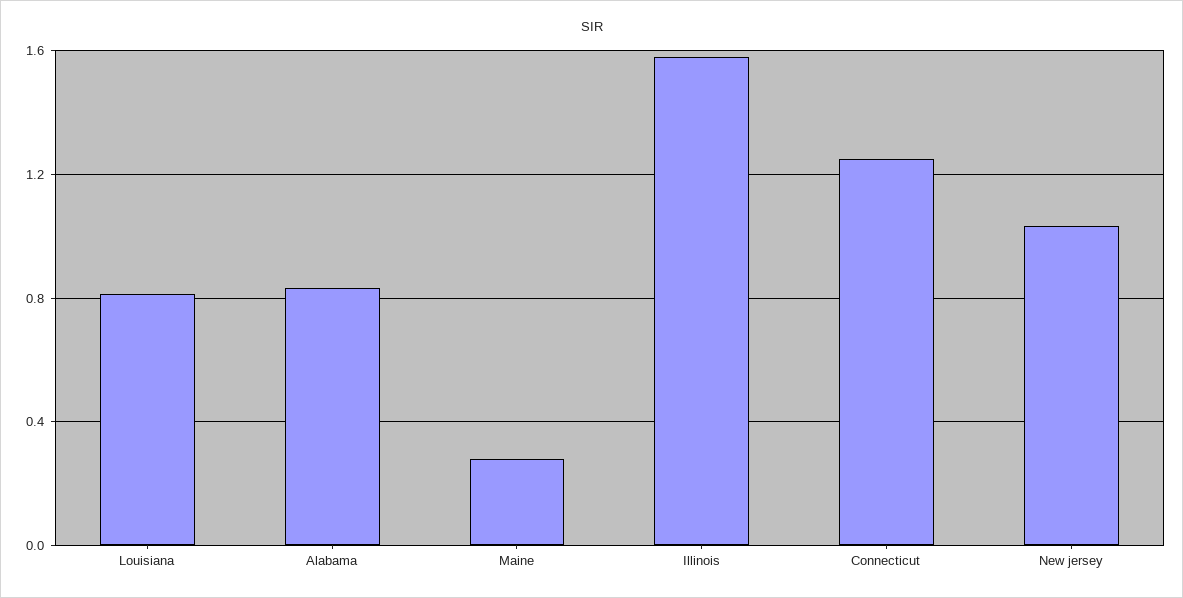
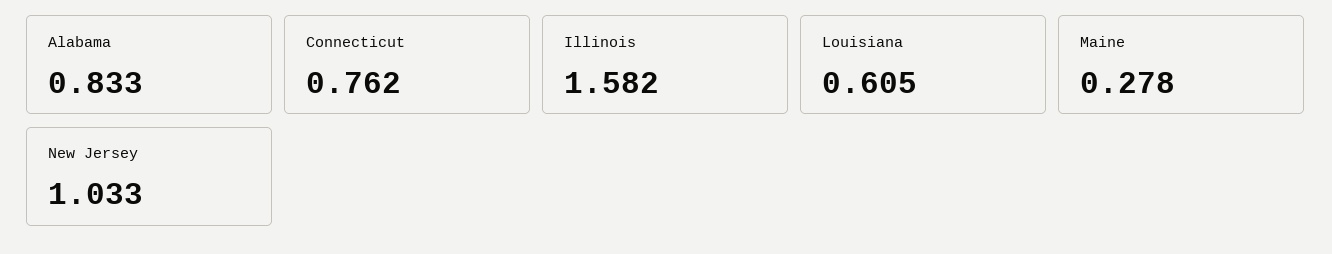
  {
-   "Louisiana": 0.8,
+   "Louisiana": 0.605,
    "Alabama": 0.833,
    "Maine": 0.278,
    "Illinois": 1.582,
-   "Connecticut": 1.25,
+   "Connecticut": 0.762,
    "New jersey": 1.033
  }

